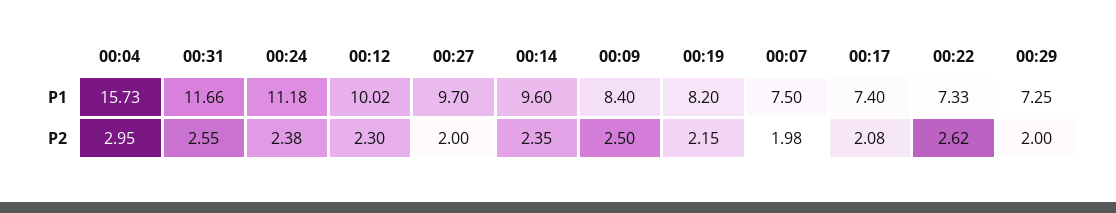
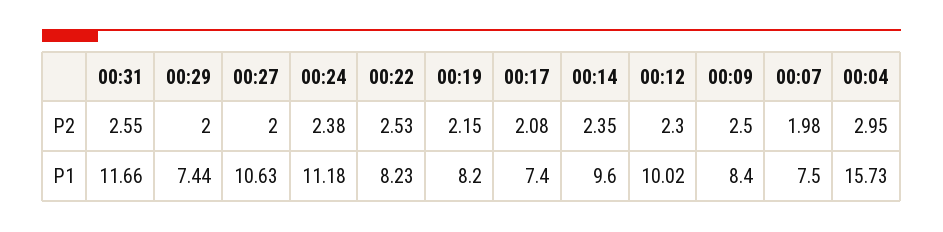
  {
    "00:04": {
      "P1": 15.73,
      "P2": 2.95
    },
    "00:31": {
      "P1": 11.66,
      "P2": 2.55
    },
    "00:24": {
      "P1": 11.18,
      "P2": 2.38
    },
    "00:12": {
      "P1": 10.02,
      "P2": 2.3
    },
    "00:27": {
-     "P1": 9.7,
+     "P1": 10.63,
      "P2": 2
    },
    "00:14": {
      "P1": 9.6,
      "P2": 2.35
    },
    "00:09": {
      "P1": 8.4,
      "P2": 2.5
    },
    "00:19": {
      "P1": 8.2,
      "P2": 2.15
    },
    "00:07": {
      "P1": 7.5,
      "P2": 1.98
    },
    "00:17": {
      "P1": 7.4,
      "P2": 2.08
    },
    "00:22": {
-     "P1": 7.33,
+     "P1": 8.23,
-     "P2": 2.62
+     "P2": 2.53
    },
    "00:29": {
-     "P1": 7.25,
+     "P1": 7.44,
      "P2": 2
    }
  }

